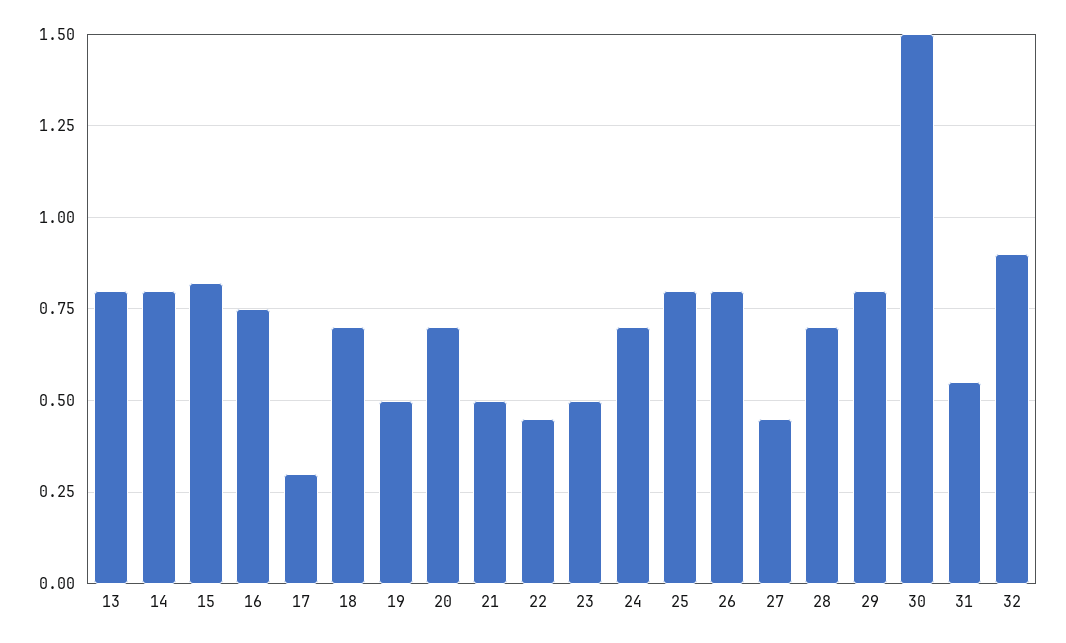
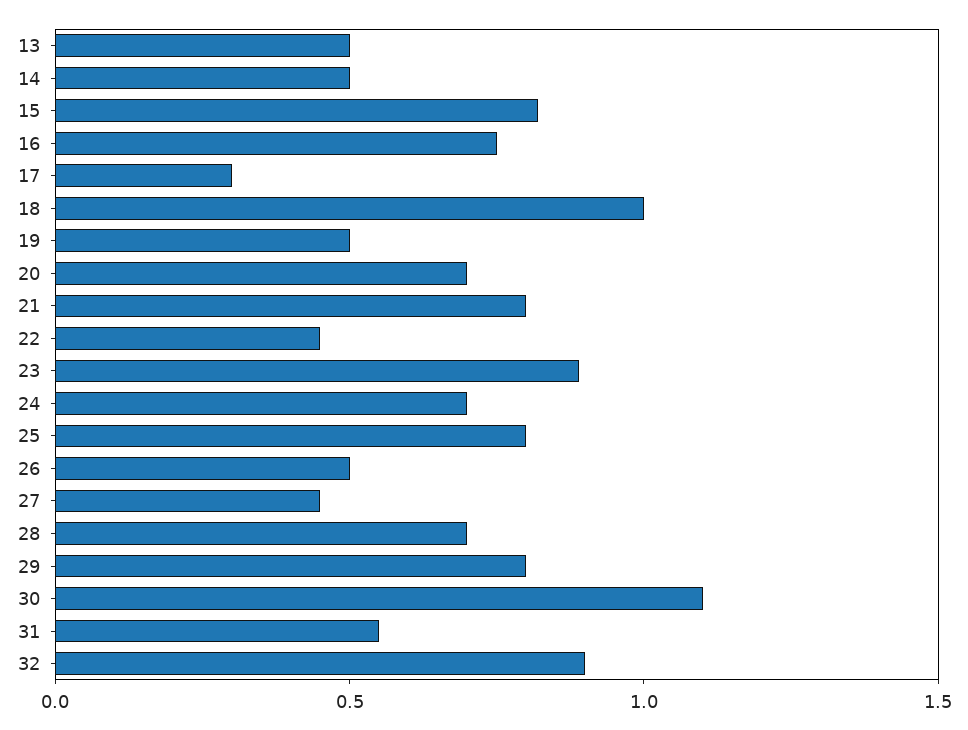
  {
-   "13": 0.8,
+   "13": 0.5,
-   "14": 0.8,
+   "14": 0.5,
    "15": 0.8,
    "16": 0.75,
    "17": 0.3,
-   "18": 0.7,
+   "18": 1,
    "19": 0.5,
    "20": 0.7,
-   "21": 0.5,
+   "21": 0.8,
    "22": 0.45,
-   "23": 0.5,
+   "23": 0.9,
    "24": 0.7,
    "25": 0.8,
-   "26": 0.8,
+   "26": 0.5,
    "27": 0.45,
    "28": 0.7,
    "29": 0.8,
-   "30": 1.5,
+   "30": 1.1,
    "31": 0.55,
    "32": 0.9
  }

